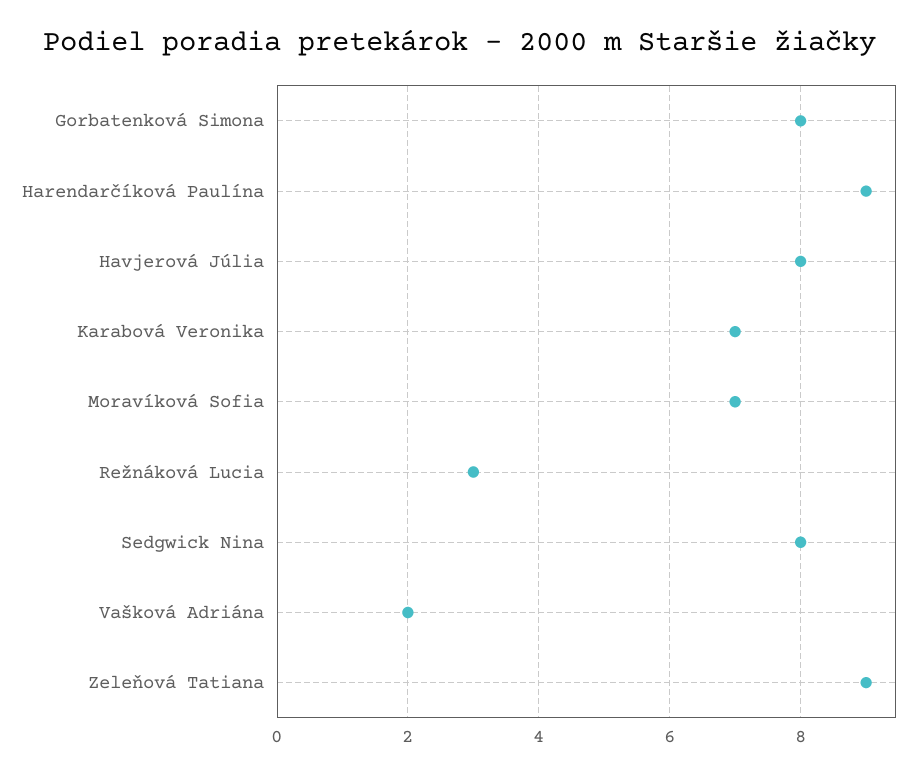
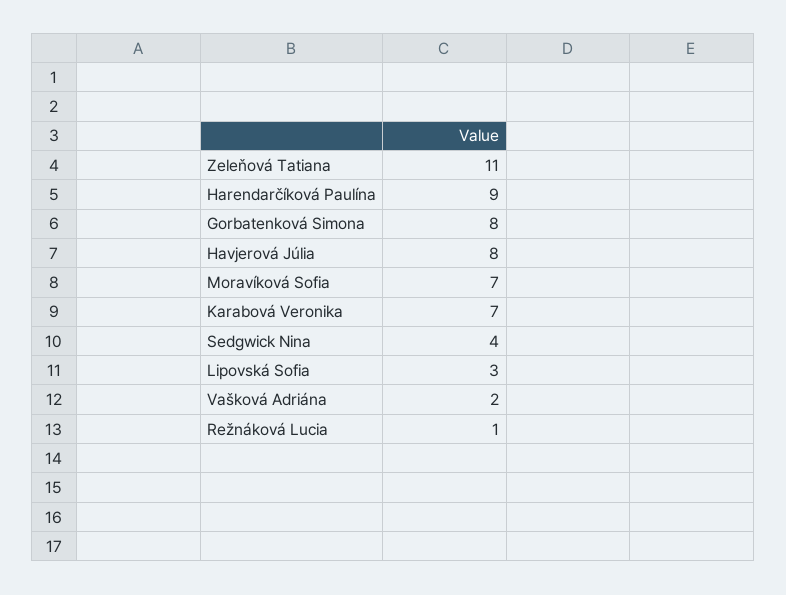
  {
    "Gorbatenková Simona": 8,
    "Harendarčíková Paulína": 9,
    "Havjerová Júlia": 8,
    "Karabová Veronika": 7,
    "Moravíková Sofia": 7,
-   "Režnáková Lucia": 3,
+   "Režnáková Lucia": 1,
-   "Sedgwick Nina": 8,
+   "Sedgwick Nina": 4,
    "Vašková Adriána": 2,
-   "Zeleňová Tatiana": 9
+   "Zeleňová Tatiana": 11,
+   "Lipovská Sofia": 3
  }

